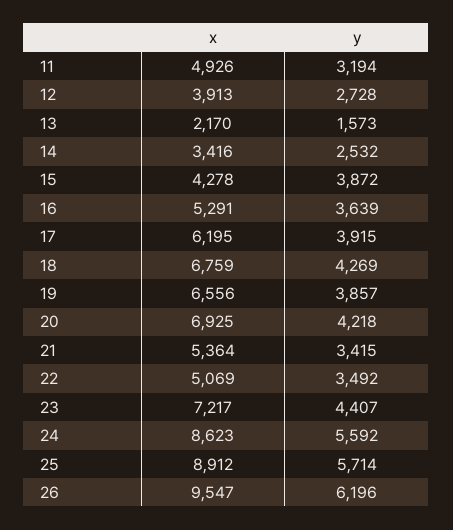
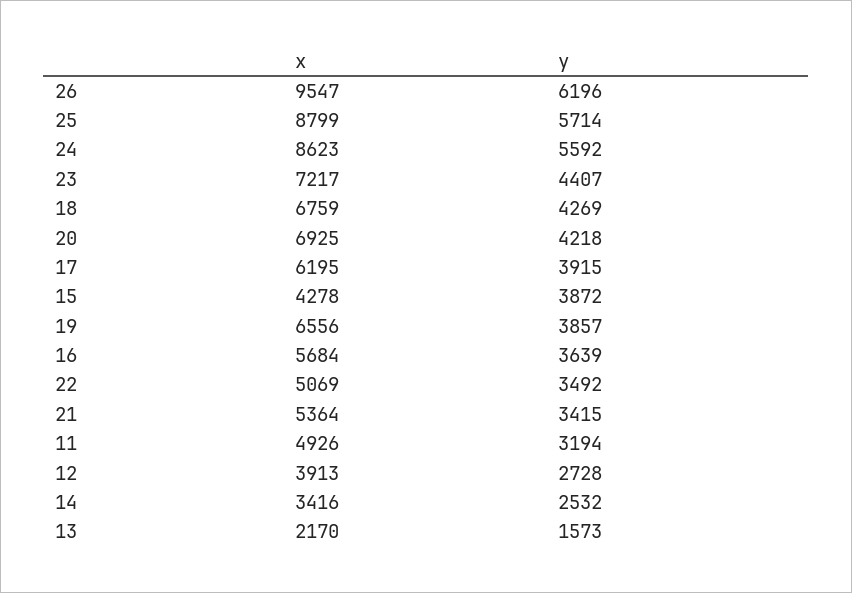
  {
    "x": {
      "11": 4926,
      "12": 3913,
      "13": 2170,
      "14": 3416,
      "15": 4278,
-     "16": 5291,
+     "16": 5684,
      "17": 6195,
      "18": 6759,
      "19": 6556,
      "20": 6925,
      "21": 5364,
      "22": 5069,
      "23": 7217,
      "24": 8623,
-     "25": 8912,
+     "25": 8799,
      "26": 9547
    },
    "y": {
      "11": 3194,
      "12": 2728,
      "13": 1573,
      "14": 2532,
      "15": 3872,
      "16": 3639,
      "17": 3915,
      "18": 4269,
      "19": 3857,
      "20": 4218,
      "21": 3415,
      "22": 3492,
      "23": 4407,
      "24": 5592,
      "25": 5714,
      "26": 6196
    }
  }

